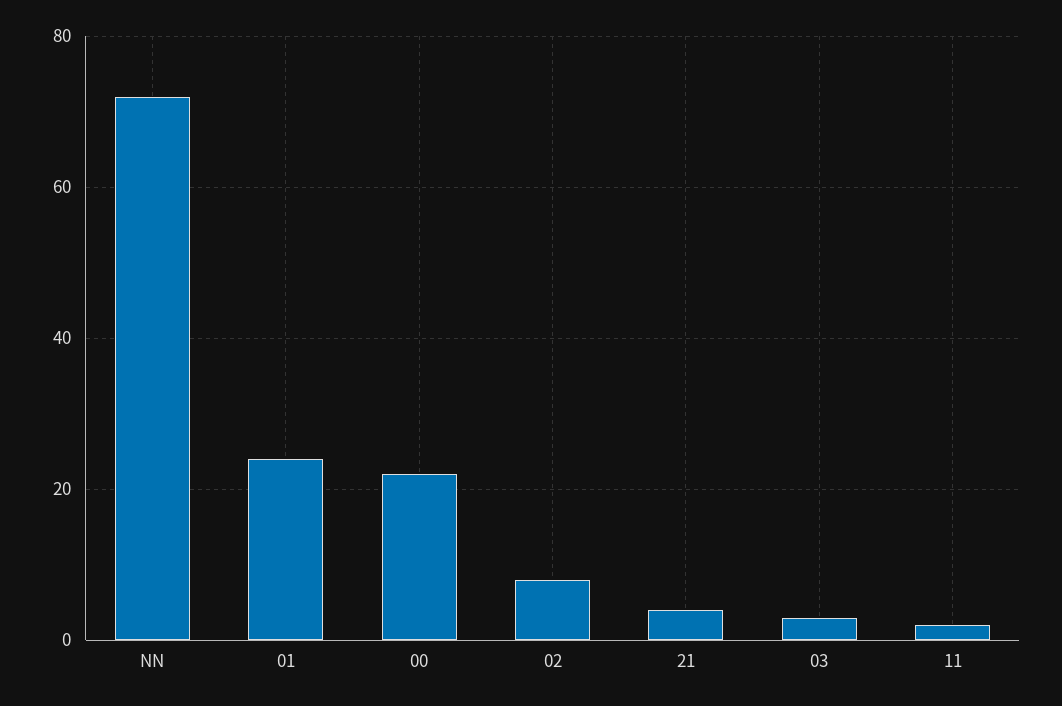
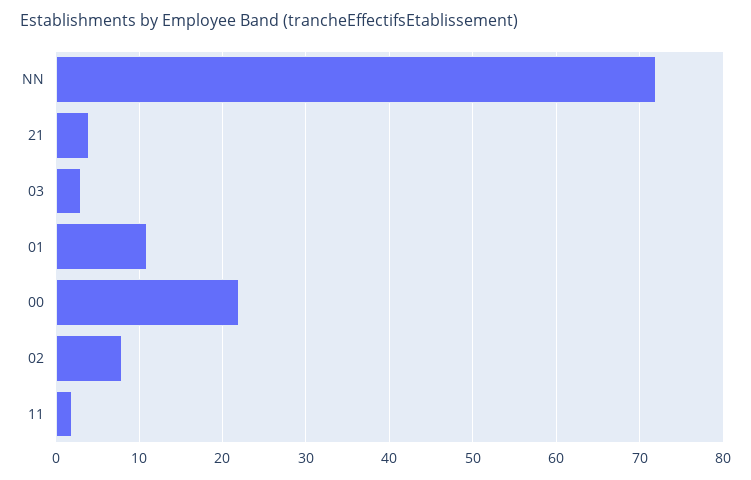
  {
    "NN": 72,
-   "01": 25,
+   "01": 11,
    "00": 22,
    "02": 8,
    "21": 4,
    "03": 3,
    "11": 2
  }

